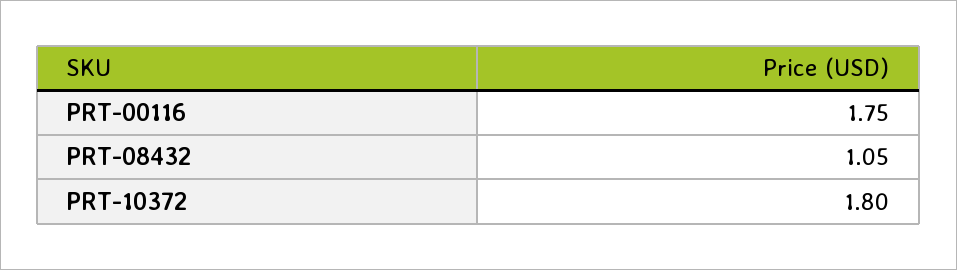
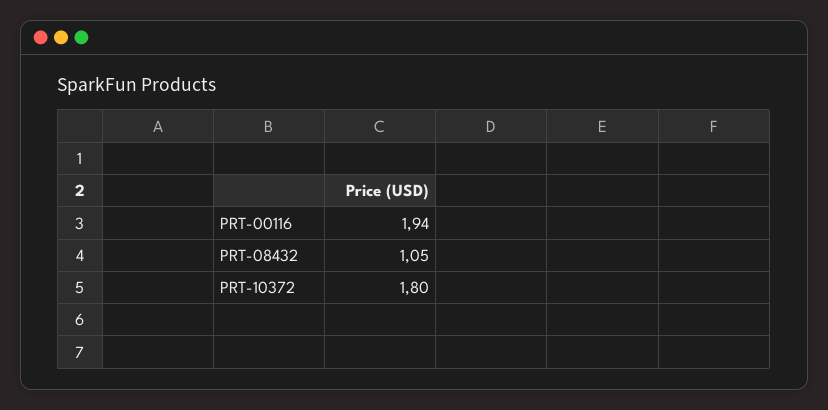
  {
-   "PRT-00116": 1.75,
+   "PRT-00116": 1.94,
    "PRT-08432": 1.05,
    "PRT-10372": 1.8
  }

